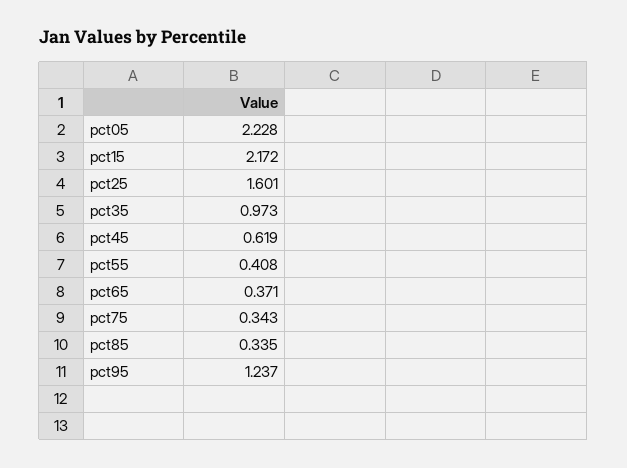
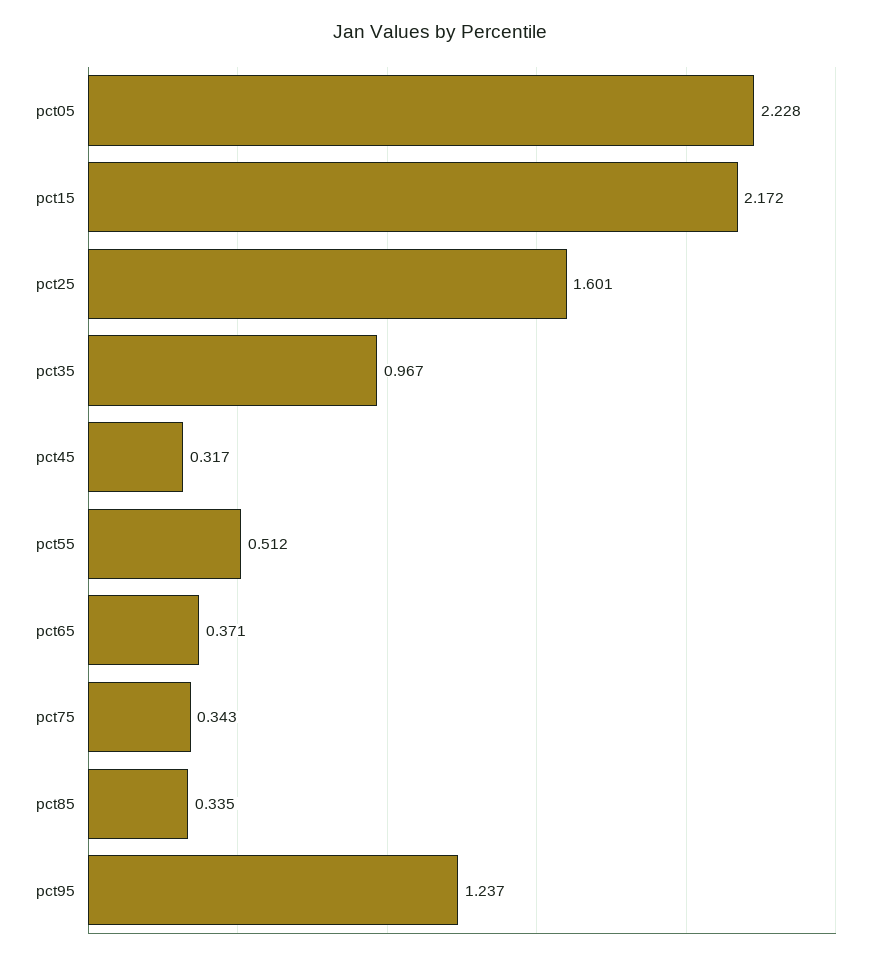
  {
    "pct05": 2.228,
    "pct15": 2.172,
    "pct25": 1.601,
-   "pct35": 0.973,
+   "pct35": 0.967,
-   "pct45": 0.619,
+   "pct45": 0.317,
-   "pct55": 0.408,
+   "pct55": 0.512,
    "pct65": 0.371,
    "pct75": 0.343,
    "pct85": 0.335,
    "pct95": 1.237
  }

